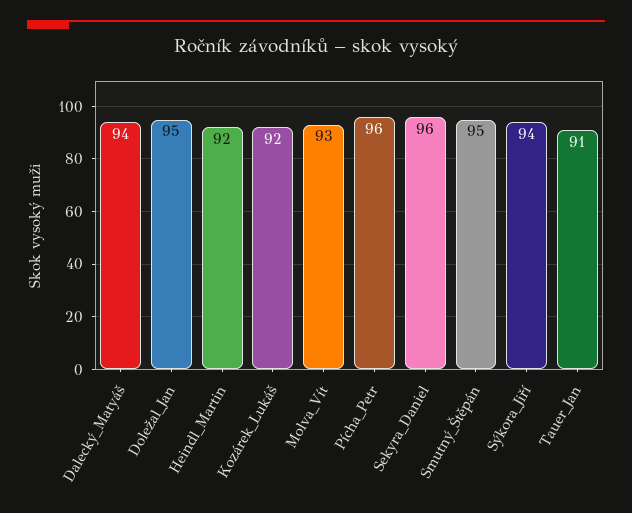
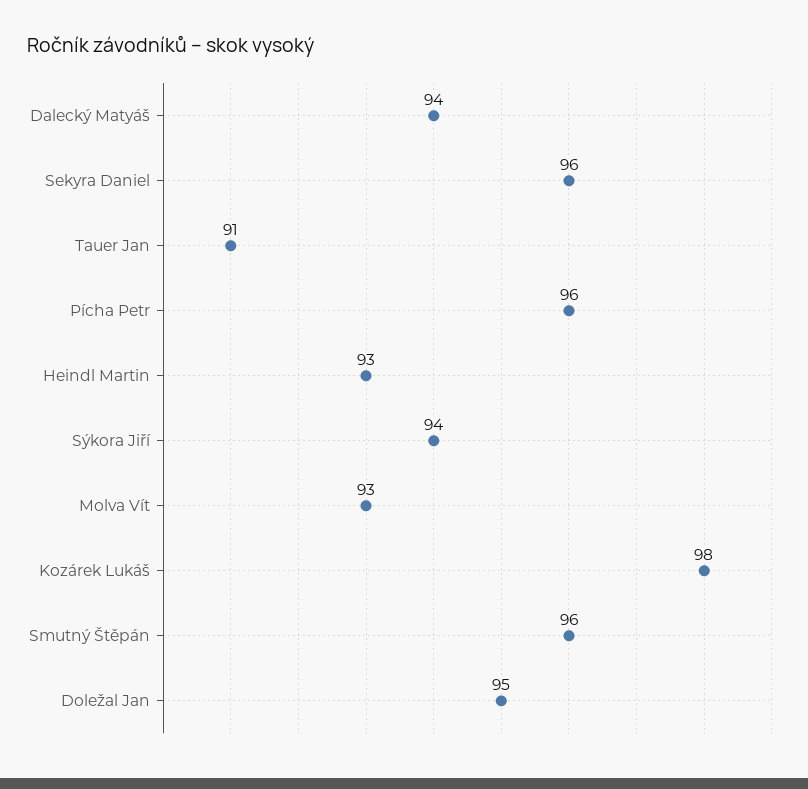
  {
    "Dalecký_Matyáš": 94,
    "Doležal_Jan": 95,
-   "Heindl_Martin": 92,
+   "Heindl_Martin": 93,
-   "Kozárek_Lukáš": 92,
+   "Kozárek_Lukáš": 98,
    "Molva_Vít": 93,
    "Pícha_Petr": 96,
    "Sekyra_Daniel": 96,
-   "Smutný_Štěpán": 95,
+   "Smutný_Štěpán": 96,
    "Sýkora_Jiří": 94,
    "Tauer_Jan": 91
  }

